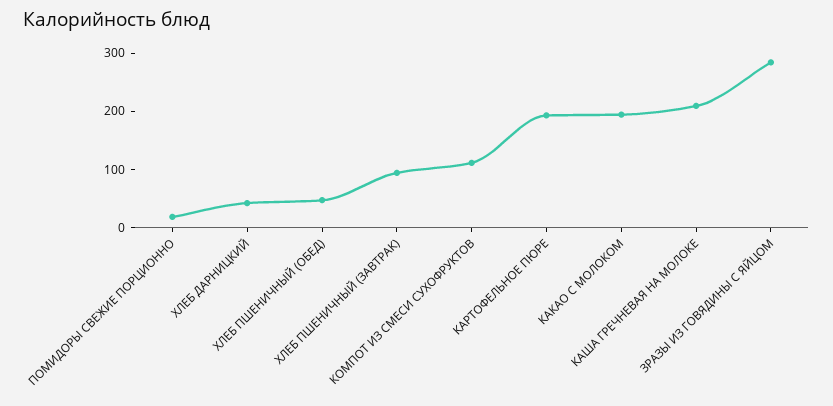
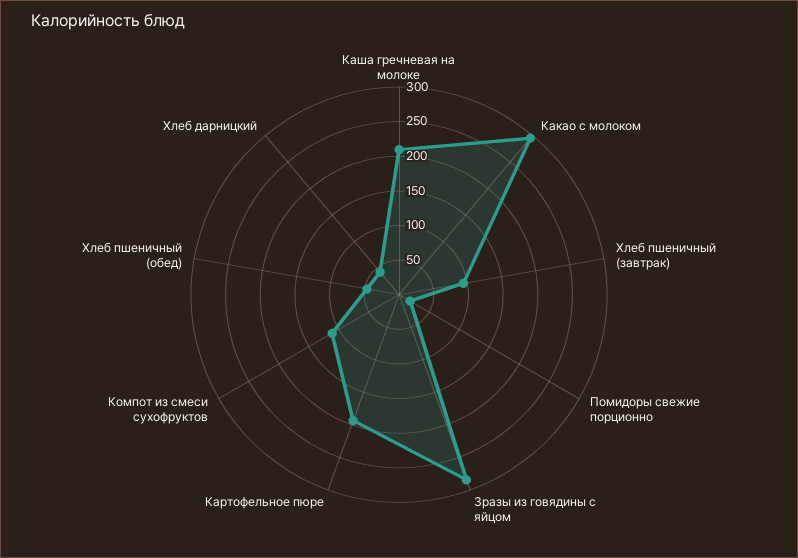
  {
    "ПОМИДОРЫ СВЕЖИЕ ПОРЦИОННО": 20,
    "ХЛЕБ ДАРНИЦКИЙ": 40,
    "ХЛЕБ ПШЕНИЧНЫЙ (ОБЕД)": 40,
    "ХЛЕБ ПШЕНИЧНЫЙ (ЗАВТРАК)": 100,
    "КОМПОТ ИЗ СМЕСИ СУХОФРУКТОВ": 120,
    "КАРТОФЕЛЬНОЕ ПЮРЕ": 200,
-   "КАКАО С МОЛОКОМ": 200,
+   "КАКАО С МОЛОКОМ": 300,
    "КАША ГРЕЧНЕВАЯ НА МОЛОКЕ": 200,
    "ЗРАЗЫ ИЗ ГОВЯДИНЫ С ЯЙЦОМ": 280
  }

